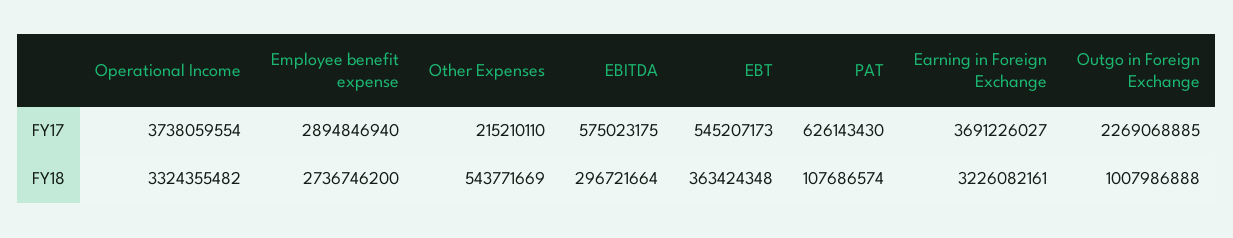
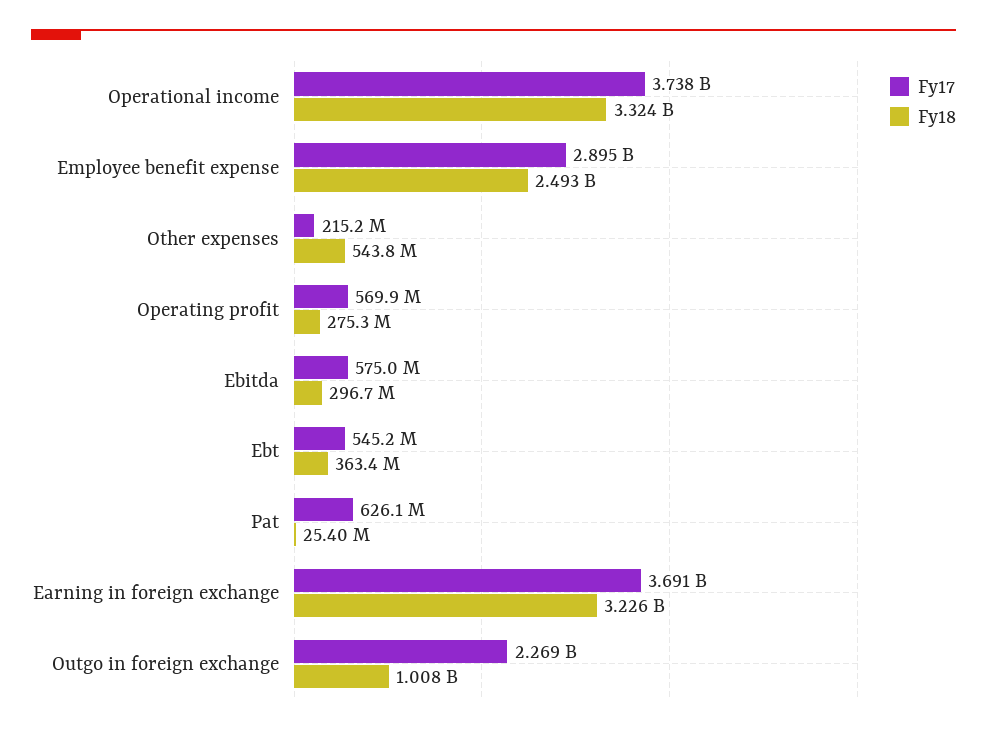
  {
    "FY17": {
      "Operational Income": 3738059554,
      "Employee benefit expense": 2894846940,
      "Other Expenses": 215210110,
      "EBITDA": 575023175,
      "EBT": 545207173,
      "PAT": 626143430,
      "Earning in Foreign Exchange": 3691226027,
-     "Outgo in Foreign Exchange": 2269068885
+     "Outgo in Foreign Exchange": 2269068885,
+     "Operating profit": 569900000
    },
    "FY18": {
      "Operational Income": 3324355482,
-     "Employee benefit expense": 2736746200,
+     "Employee benefit expense": 2493000000,
      "Other Expenses": 543771669,
      "EBITDA": 296721664,
      "EBT": 363424348,
-     "PAT": 107686574,
+     "PAT": 25400000,
      "Earning in Foreign Exchange": 3226082161,
-     "Outgo in Foreign Exchange": 1007986888
+     "Outgo in Foreign Exchange": 1007986888,
+     "Operating profit": 275300000
    }
  }

